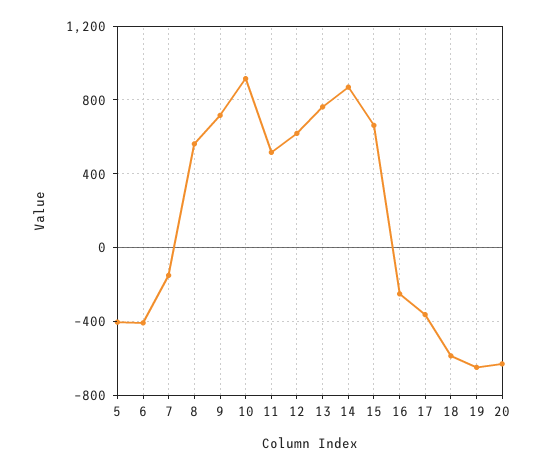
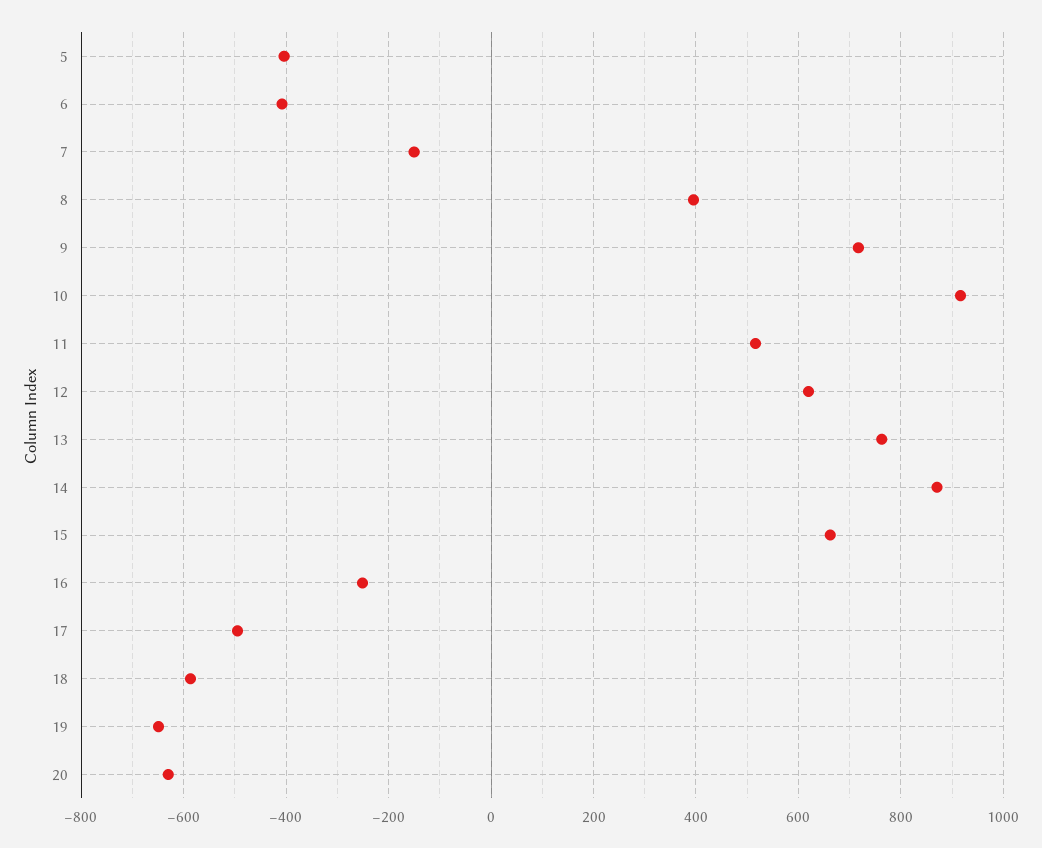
  {
    "5": -400,
    "6": -400,
    "7": -160,
-   "8": 550,
+   "8": 400,
    "9": 720,
    "10": 920,
    "11": 520,
    "12": 620,
    "13": 760,
    "14": 880,
    "15": 660,
    "16": -260,
-   "17": -350,
+   "17": -500,
    "18": -580,
    "19": -640,
    "20": -620
  }

